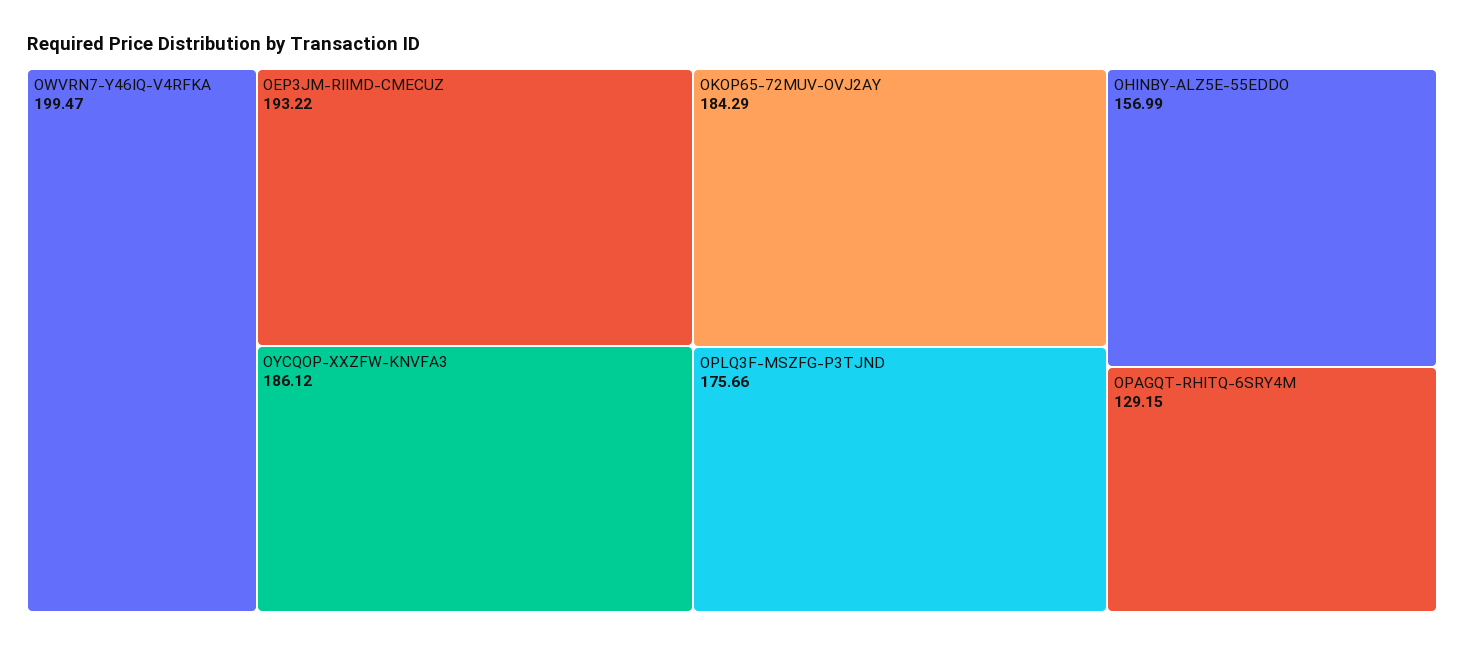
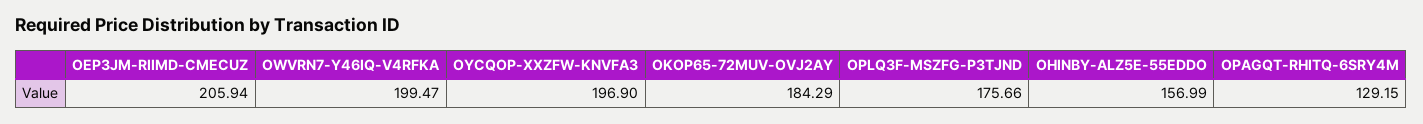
  {
    "OWVRN7-Y46IQ-V4RFKA": 199.47,
-   "OEP3JM-RIIMD-CMECUZ": 193.22,
+   "OEP3JM-RIIMD-CMECUZ": 205.94,
-   "OYCQOP-XXZFW-KNVFA3": 186.12,
+   "OYCQOP-XXZFW-KNVFA3": 196.9,
    "OKOP65-72MUV-OVJ2AY": 184.29,
    "OPLQ3F-MSZFG-P3TJND": 175.66,
    "OHINBY-ALZ5E-55EDDO": 156.99,
    "OPAGQT-RHITQ-6SRY4M": 129.15
  }

